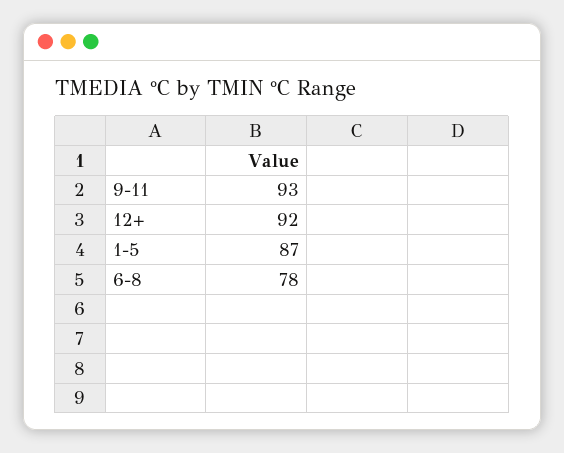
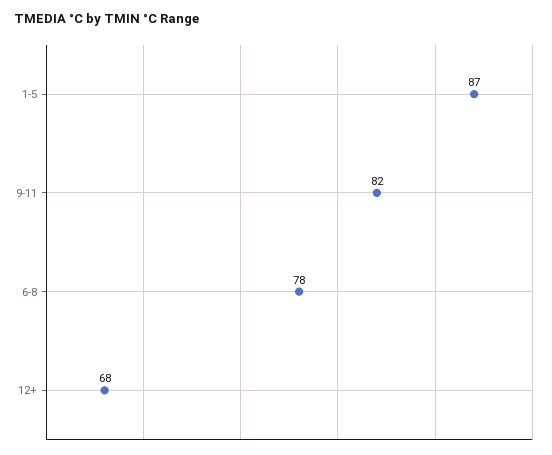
  {
-   "9-11": 93,
+   "9-11": 82,
-   "12+": 92,
+   "12+": 68,
    "1-5": 87,
    "6-8": 78
  }

